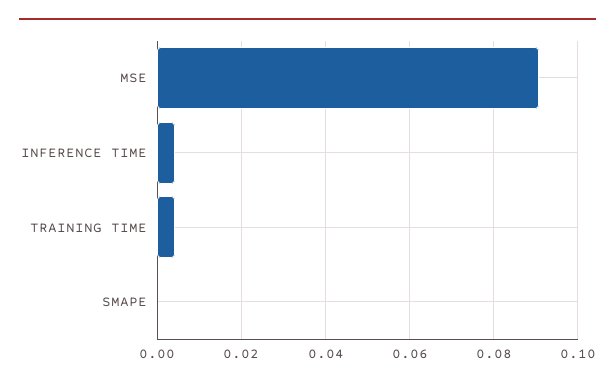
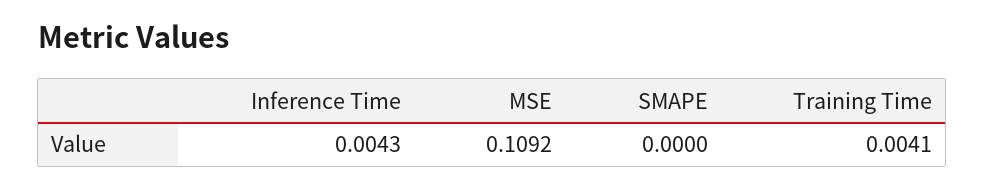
  {
-   "MSE": 0.09,
+   "MSE": 0.1092,
    "INFERENCE TIME": 0.0043,
    "TRAINING TIME": 0.0041,
    "SMAPE": 0
  }

